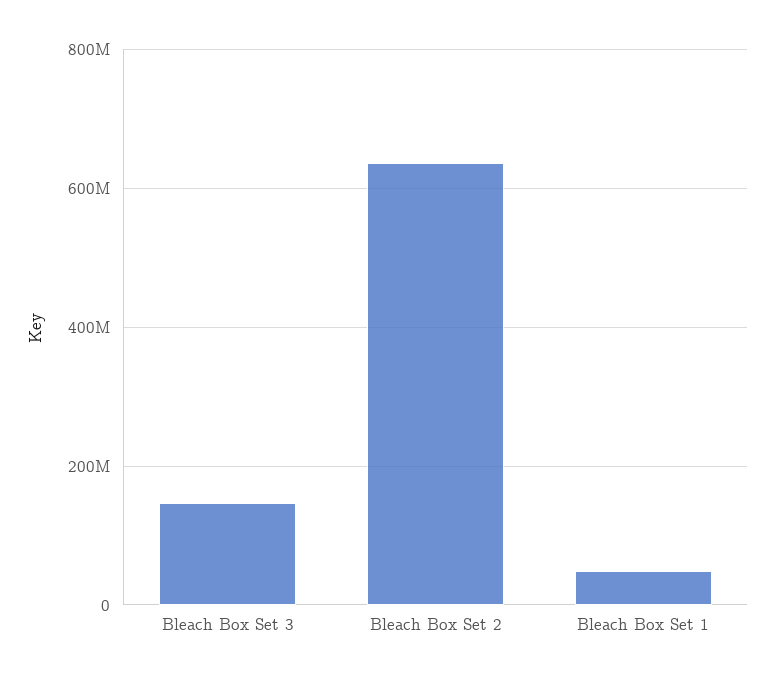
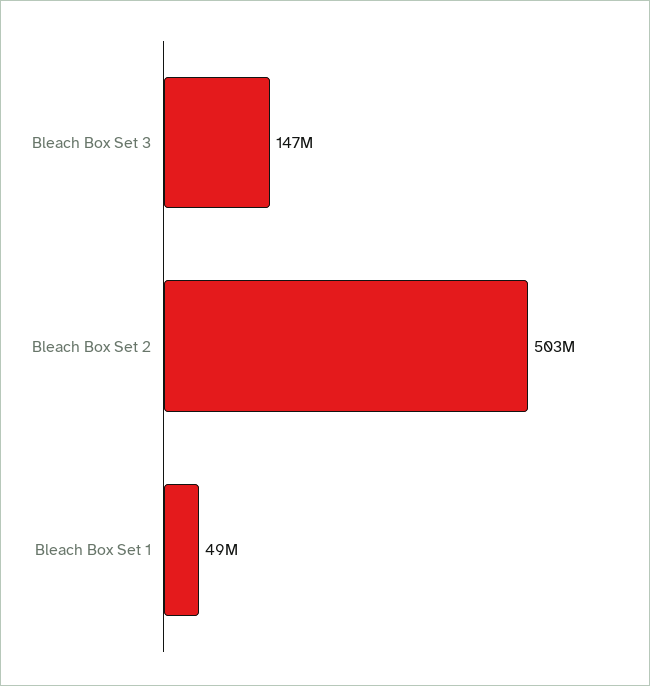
  {
    "Bleach Box Set 3": 147000000,
-   "Bleach Box Set 2": 640000000,
+   "Bleach Box Set 2": 503000000,
    "Bleach Box Set 1": 49000000
  }

